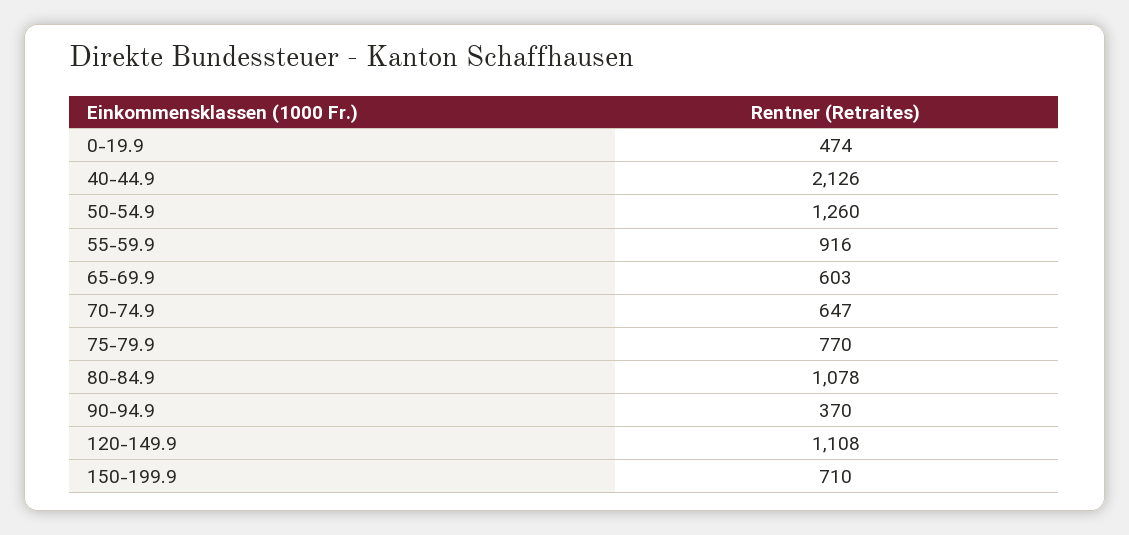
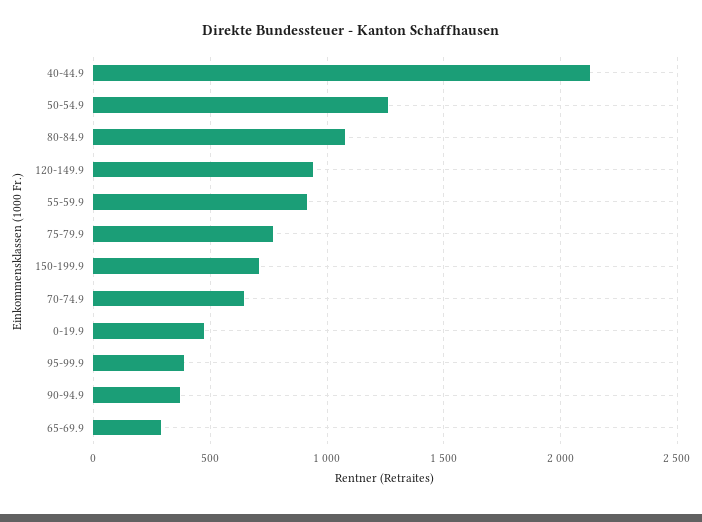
  {
    "0-19.9": 474,
    "40-44.9": 2126,
    "50-54.9": 1260,
    "55-59.9": 916,
-   "65-69.9": 603,
+   "65-69.9": 300,
    "70-74.9": 647,
    "75-79.9": 770,
    "80-84.9": 1078,
    "90-94.9": 370,
-   "120-149.9": 1108,
+   "120-149.9": 950,
-   "150-199.9": 710
+   "150-199.9": 710,
+   "95-99.9": 400
  }

